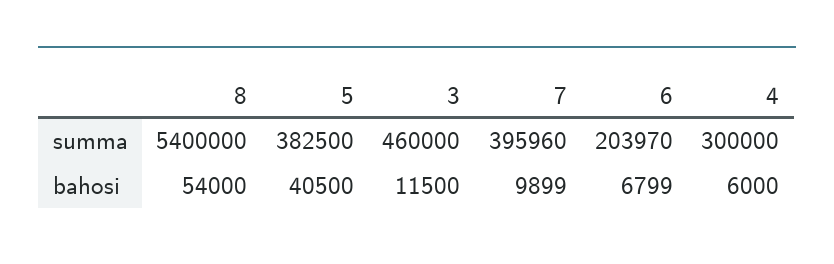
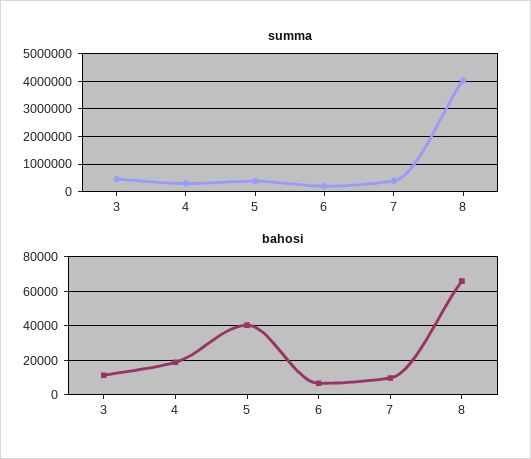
  {
    "summa": {
-     "8": 5400000,
+     "8": 4000000,
      "5": 382500,
      "3": 460000,
      "7": 395960,
      "6": 203970,
      "4": 300000
    },
    "bahosi": {
-     "8": 54000,
+     "8": 65000,
      "5": 40500,
      "3": 11500,
      "7": 9899,
      "6": 6799,
-     "4": 6000
+     "4": 20000
    }
  }

